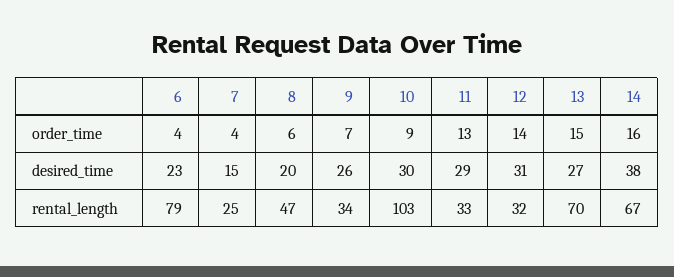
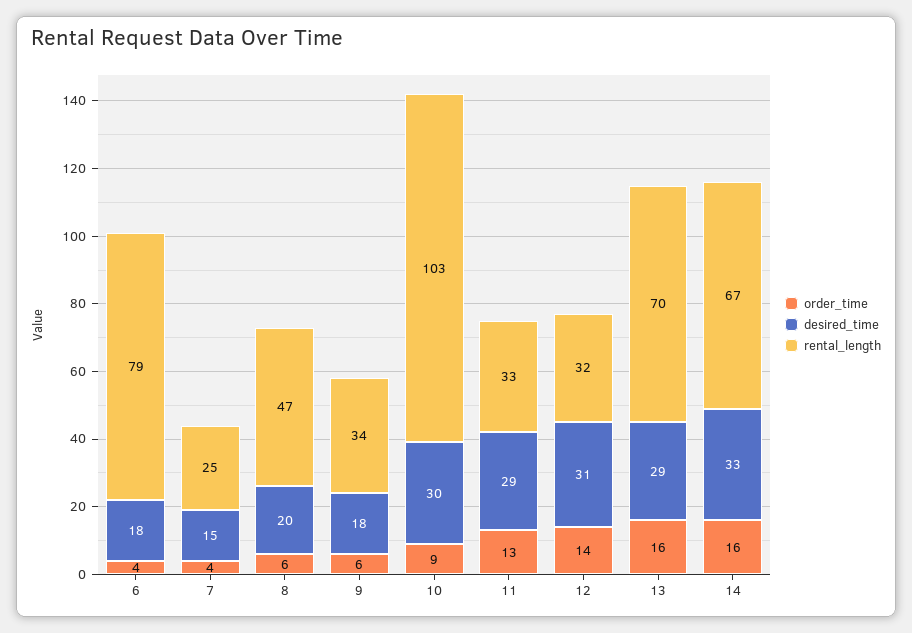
  {
    "order_time": {
      "6": 4,
      "7": 4,
      "8": 6,
-     "9": 7,
+     "9": 6,
      "10": 9,
      "11": 13,
      "12": 14,
-     "13": 15,
+     "13": 16,
      "14": 16
    },
    "desired_time": {
-     "6": 23,
+     "6": 18,
      "7": 15,
      "8": 20,
-     "9": 26,
+     "9": 18,
      "10": 30,
      "11": 29,
      "12": 31,
-     "13": 27,
+     "13": 29,
-     "14": 38
+     "14": 33
    },
    "rental_length": {
      "6": 79,
      "7": 25,
      "8": 47,
      "9": 34,
      "10": 103,
      "11": 33,
      "12": 32,
      "13": 70,
      "14": 67
    }
  }

